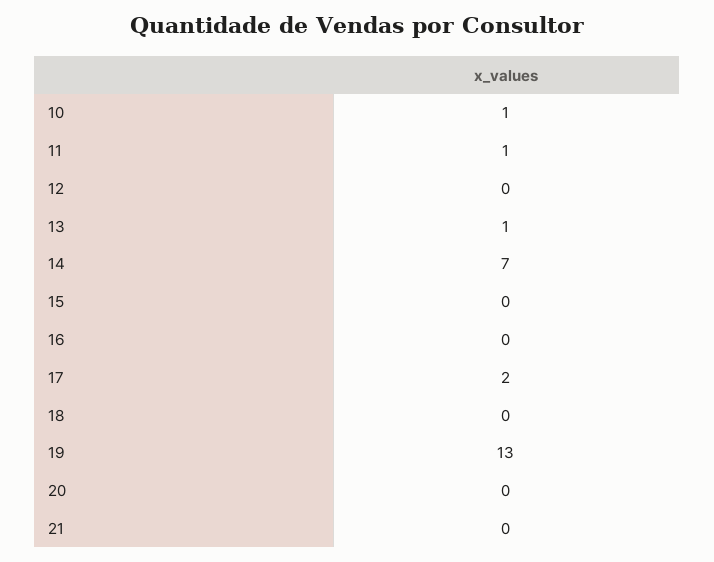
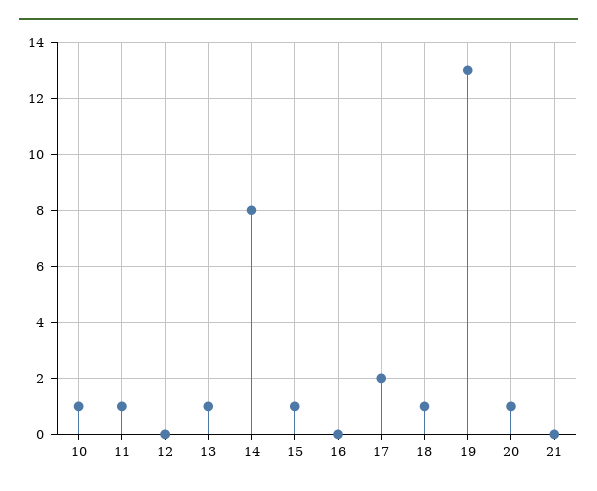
  {
    "10": 1,
    "11": 1,
    "12": 0,
    "13": 1,
-   "14": 7,
+   "14": 8,
-   "15": 0,
+   "15": 1,
    "16": 0,
    "17": 2,
-   "18": 0,
+   "18": 1,
    "19": 13,
-   "20": 0,
+   "20": 1,
    "21": 0
  }

